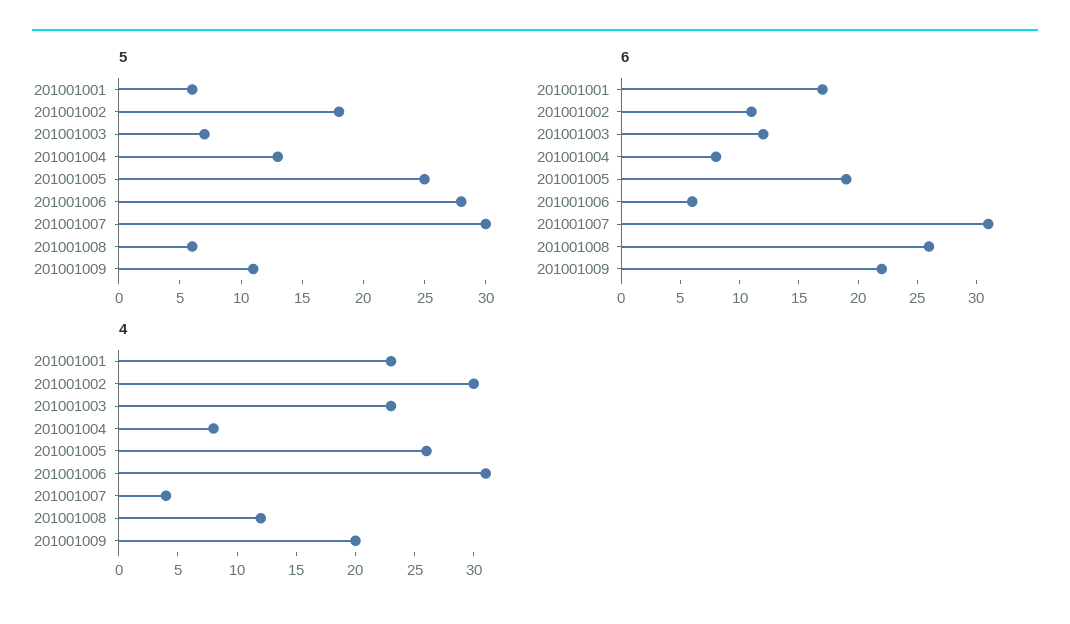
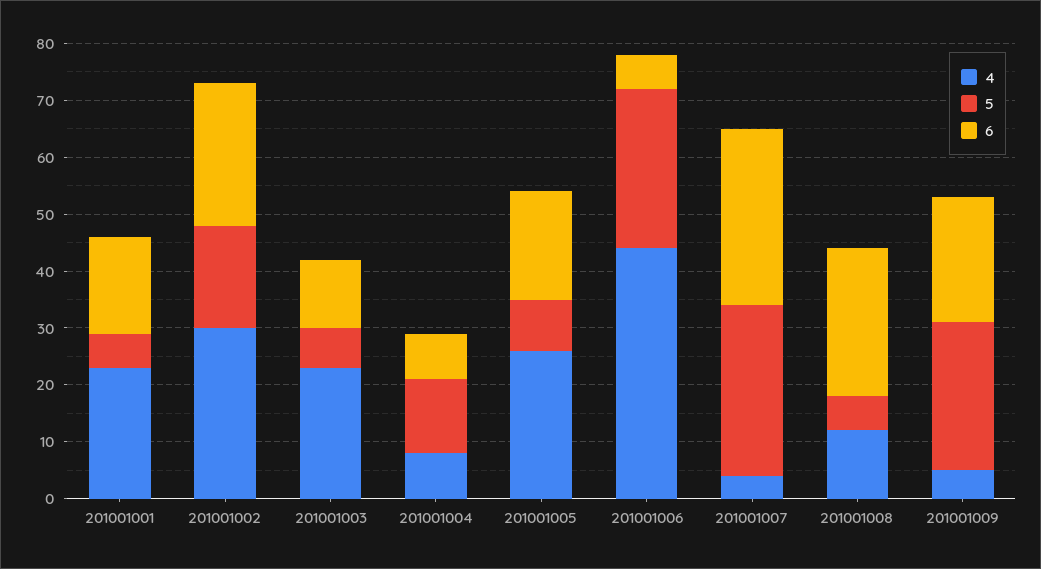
  {
    "5": {
      "201001001": 6,
      "201001002": 18,
      "201001003": 7,
      "201001004": 13,
-     "201001005": 25,
+     "201001005": 10,
      "201001006": 28,
      "201001007": 30,
      "201001008": 6,
-     "201001009": 11
+     "201001009": 25
    },
    "6": {
      "201001001": 17,
-     "201001002": 11,
+     "201001002": 25,
      "201001003": 12,
      "201001004": 8,
      "201001005": 19,
      "201001006": 6,
      "201001007": 31,
      "201001008": 26,
      "201001009": 22
    },
    "4": {
      "201001001": 23,
      "201001002": 30,
      "201001003": 23,
      "201001004": 8,
      "201001005": 26,
-     "201001006": 31,
+     "201001006": 45,
      "201001007": 4,
      "201001008": 12,
-     "201001009": 20
+     "201001009": 5
    }
  }

